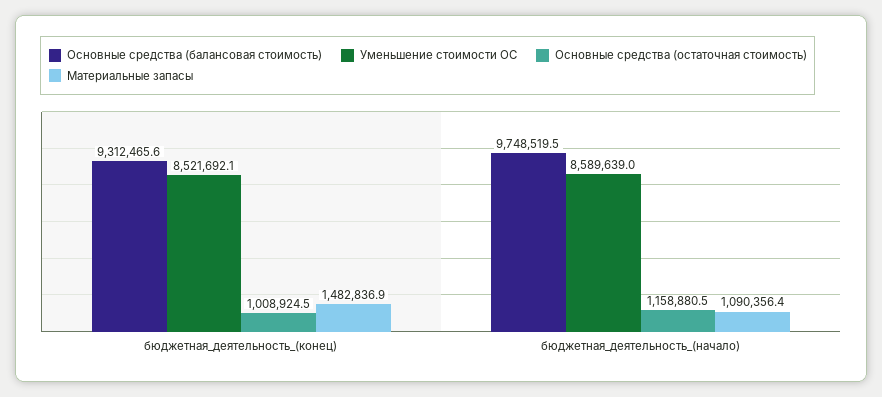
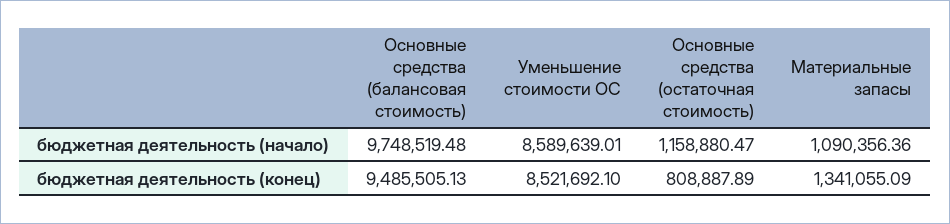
  {
    "Основные средства (балансовая стоимость)": {
-     "бюджетная_деятельность_(конец)": 9312465.6,
+     "бюджетная_деятельность_(конец)": 9485505.13,
      "бюджетная_деятельность_(начало)": 9748519.48
    },
    "Уменьшение стоимости ОС": {
      "бюджетная_деятельность_(конец)": 8521692.1,
      "бюджетная_деятельность_(начало)": 8589639.01
    },
    "Основные средства (остаточная стоимость)": {
-     "бюджетная_деятельность_(конец)": 1008924.5,
+     "бюджетная_деятельность_(конец)": 808887.89,
      "бюджетная_деятельность_(начало)": 1158880.47
    },
    "Материальные запасы": {
-     "бюджетная_деятельность_(конец)": 1482836.9,
+     "бюджетная_деятельность_(конец)": 1341055.09,
      "бюджетная_деятельность_(начало)": 1090356.36
    }
  }

